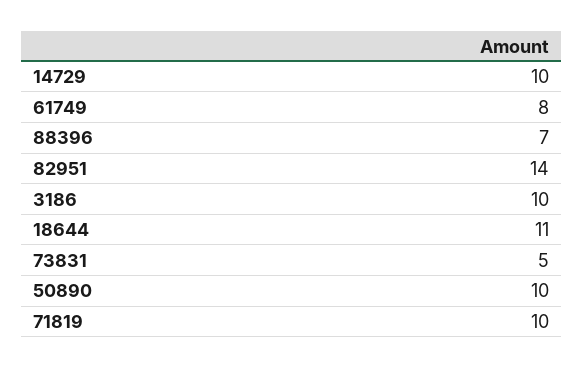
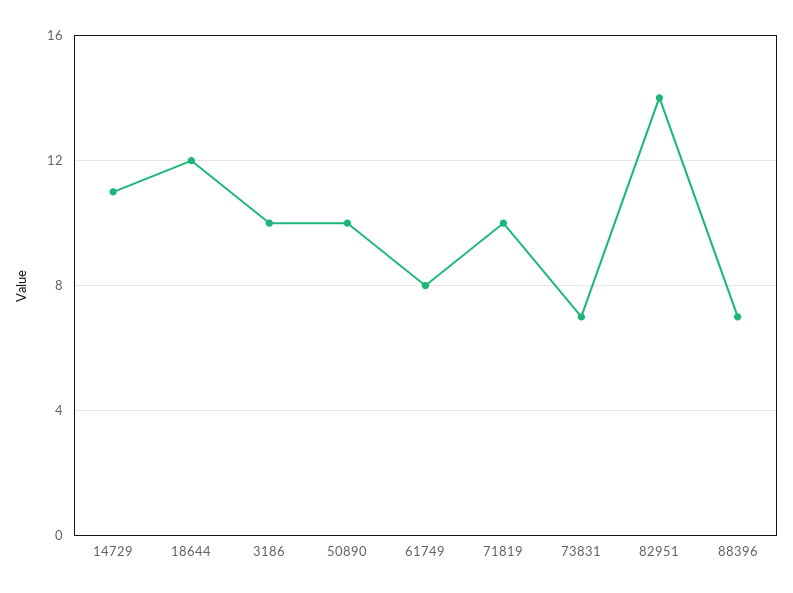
  {
-   "14729": 10,
+   "14729": 11,
    "61749": 8,
    "88396": 7,
    "82951": 14,
    "3186": 10,
-   "18644": 11,
+   "18644": 12,
-   "73831": 5,
+   "73831": 7,
    "50890": 10,
    "71819": 10
  }

